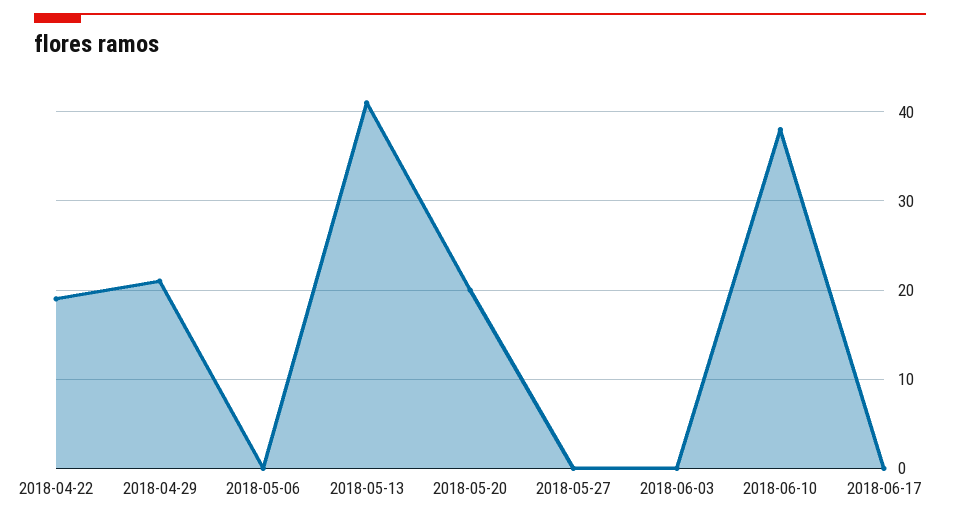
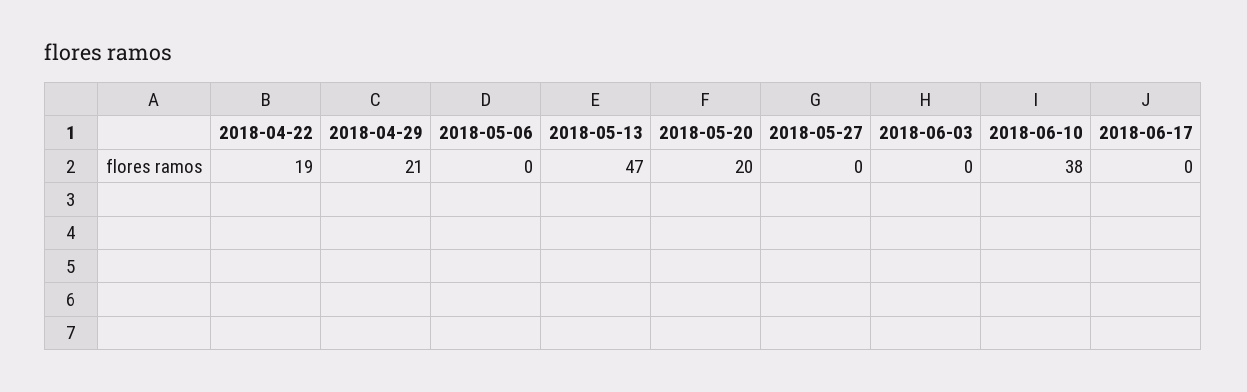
  {
    "2018-04-22": 19,
    "2018-04-29": 21,
    "2018-05-06": 0,
-   "2018-05-13": 41,
+   "2018-05-13": 47,
    "2018-05-20": 20,
    "2018-05-27": 0,
    "2018-06-03": 0,
    "2018-06-10": 38,
    "2018-06-17": 0
  }

